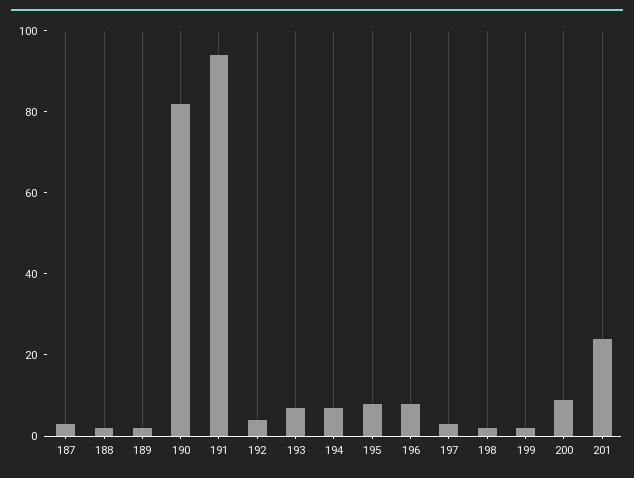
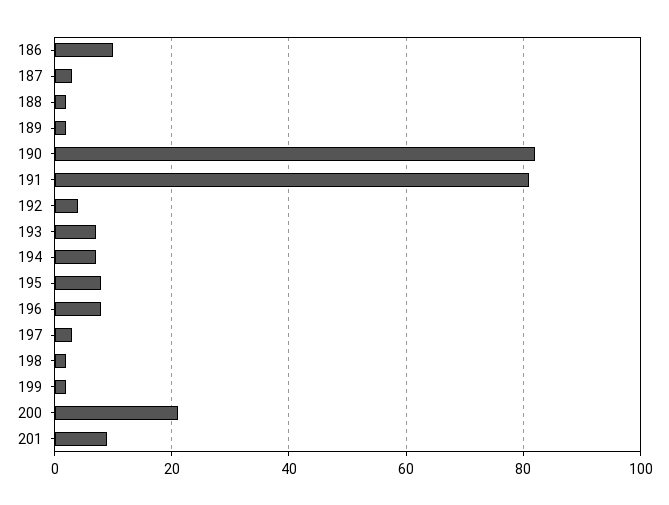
  {
    "187": 5,
    "188": 0,
    "189": 0,
    "190": 80,
-   "191": 95,
+   "191": 80,
    "192": 5,
    "193": 5,
    "194": 5,
    "195": 10,
    "196": 10,
    "197": 5,
    "198": 0,
    "199": 0,
-   "200": 10,
+   "200": 20,
-   "201": 25
+   "201": 10,
+   "186": 10
  }

